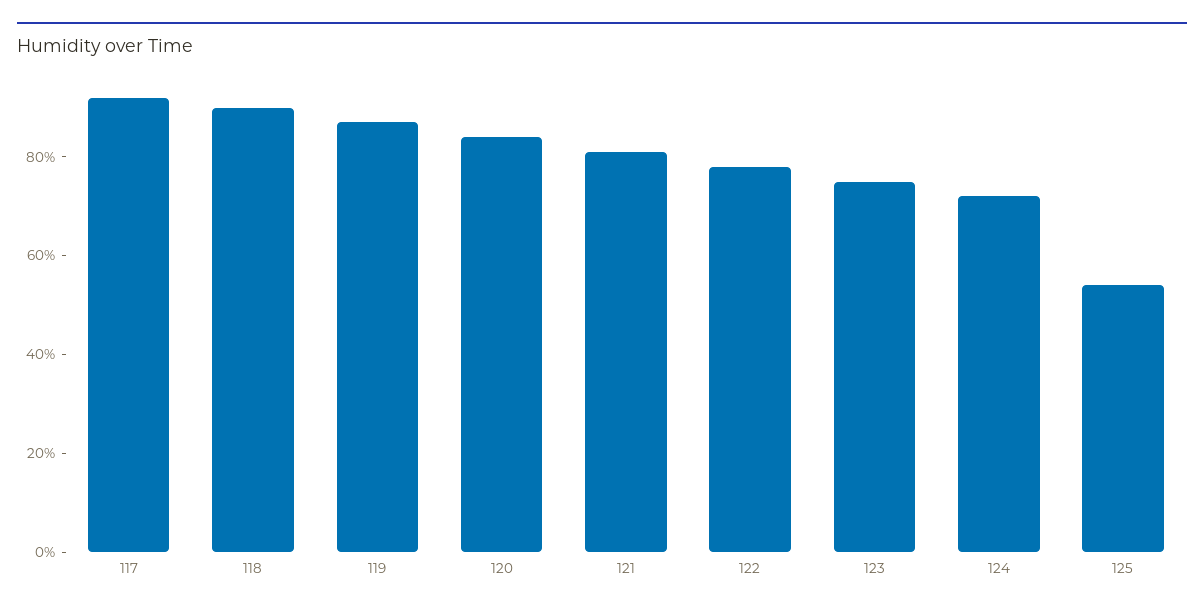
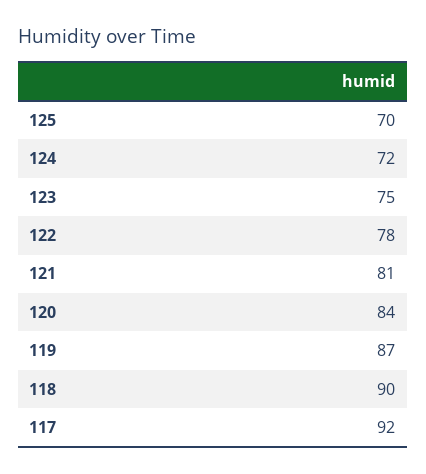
  {
    "117": 92,
    "118": 90,
    "119": 87,
    "120": 84,
    "121": 81,
    "122": 78,
    "123": 75,
    "124": 72,
-   "125": 55
+   "125": 70
  }

